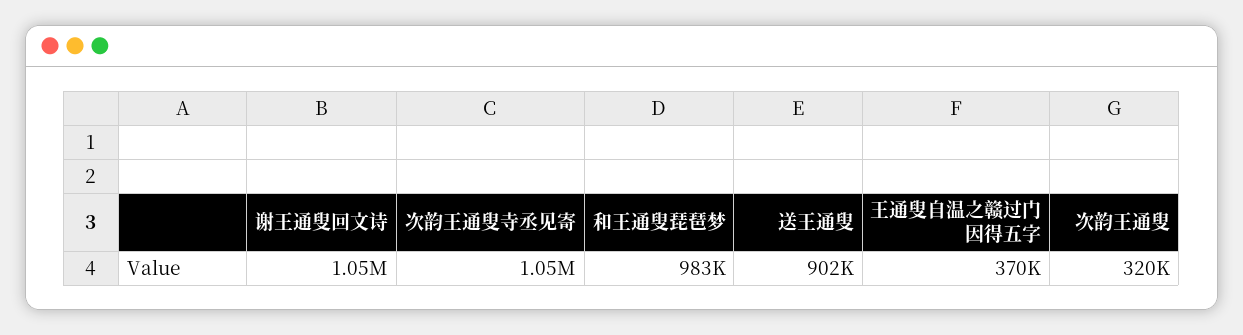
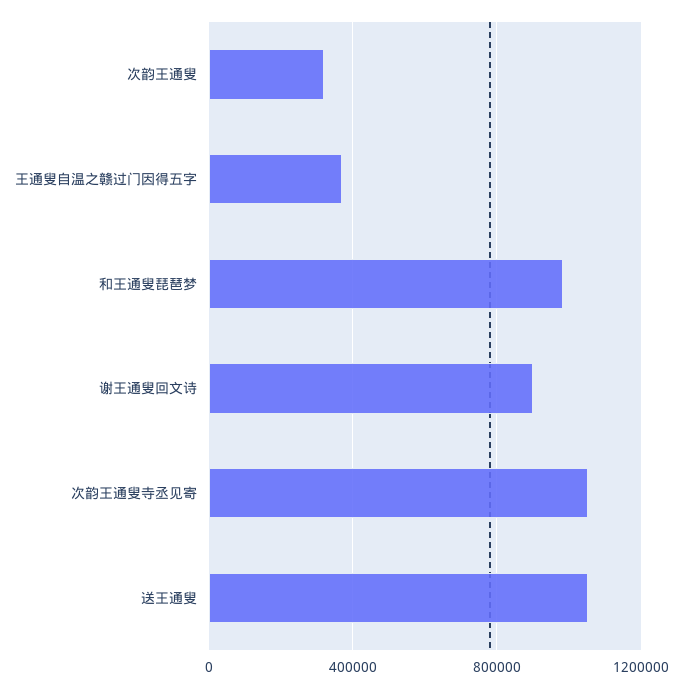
  {
-   "谢王通叟回文诗": 1050000,
+   "谢王通叟回文诗": 900000,
    "次韵王通叟寺丞见寄": 1050000,
    "和王通叟琵琶梦": 983000,
-   "送王通叟": 902000,
+   "送王通叟": 1050000,
    "王通叟自温之赣过门因得五字": 370000,
    "次韵王通叟": 320000
  }

